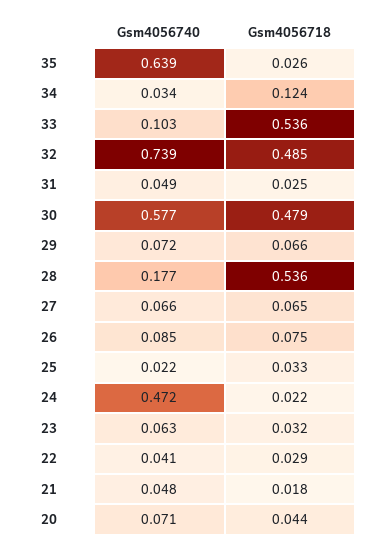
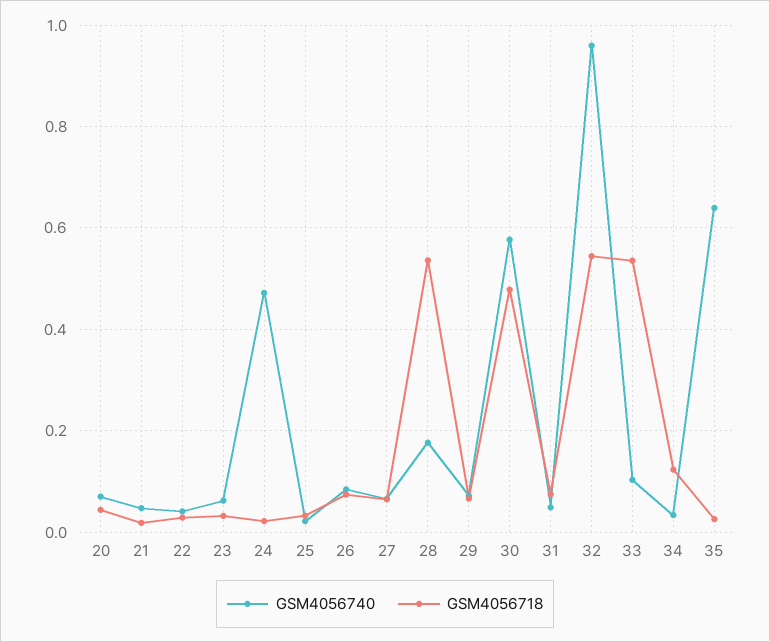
  {
    "Gsm4056740": {
      "35": 0.639,
      "34": 0.034,
      "33": 0.103,
-     "32": 0.739,
+     "32": 0.96,
      "31": 0.049,
      "30": 0.577,
      "29": 0.072,
      "28": 0.177,
      "27": 0.066,
      "26": 0.085,
      "25": 0.022,
      "24": 0.472,
      "23": 0.063,
      "22": 0.041,
      "21": 0.048,
      "20": 0.071
    },
    "Gsm4056718": {
      "35": 0.026,
      "34": 0.124,
      "33": 0.536,
-     "32": 0.485,
+     "32": 0.54,
-     "31": 0.025,
+     "31": 0.08,
      "30": 0.479,
      "29": 0.066,
      "28": 0.536,
      "27": 0.065,
      "26": 0.075,
      "25": 0.033,
      "24": 0.022,
      "23": 0.032,
      "22": 0.029,
      "21": 0.018,
      "20": 0.044
    }
  }

